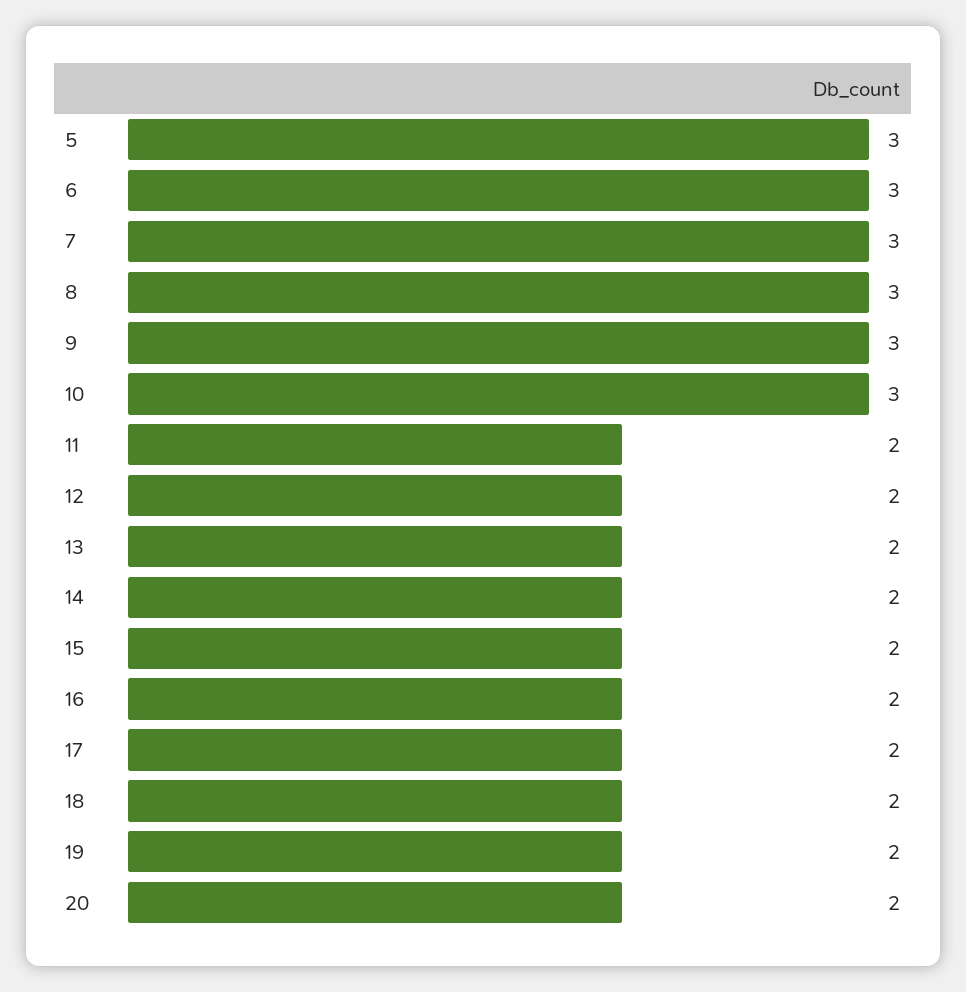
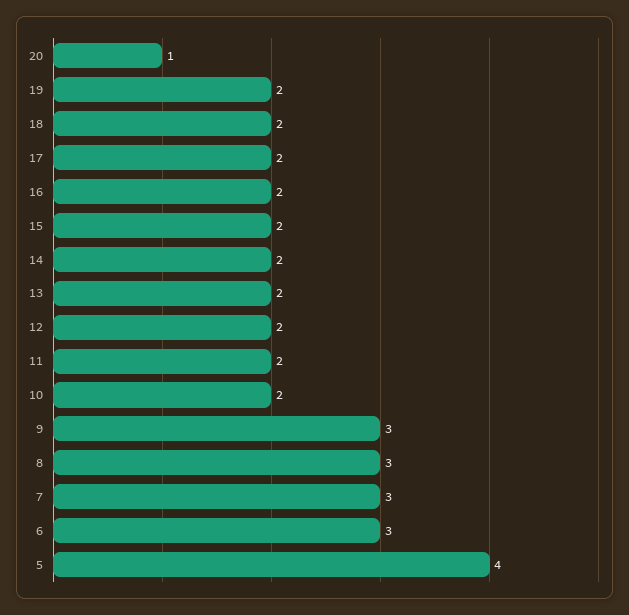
  {
-   "5": 3,
+   "5": 4,
    "6": 3,
    "7": 3,
    "8": 3,
    "9": 3,
-   "10": 3,
+   "10": 2,
    "11": 2,
    "12": 2,
    "13": 2,
    "14": 2,
    "15": 2,
    "16": 2,
    "17": 2,
    "18": 2,
    "19": 2,
-   "20": 2
+   "20": 1
  }

